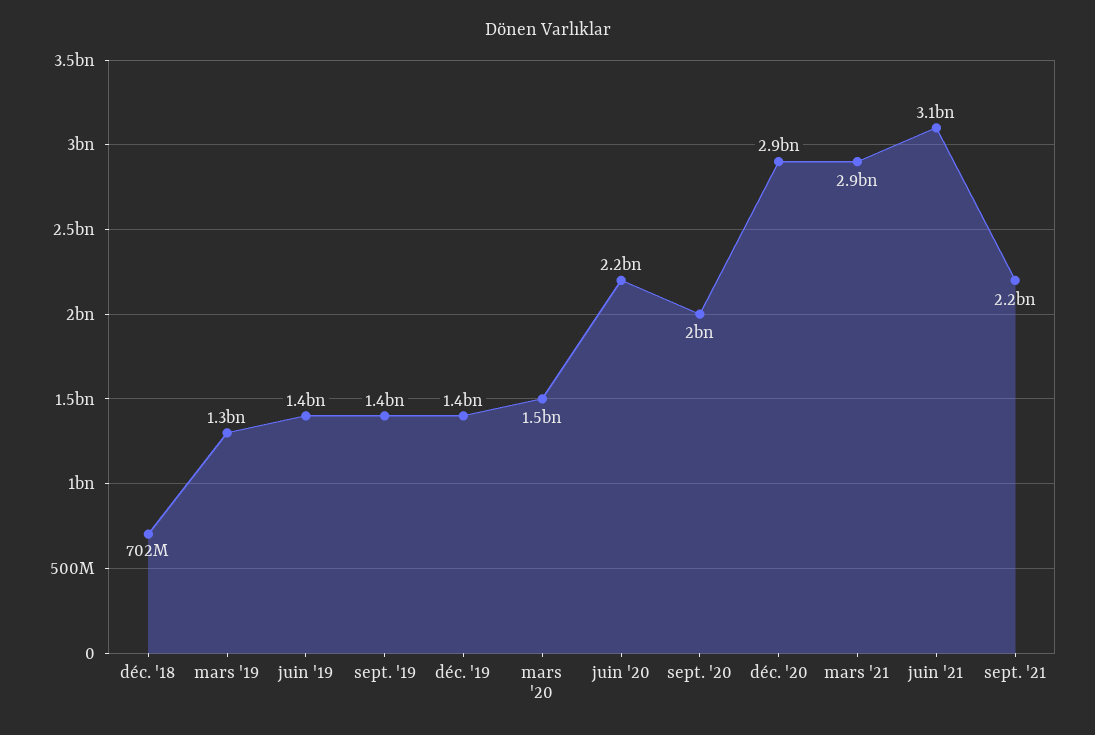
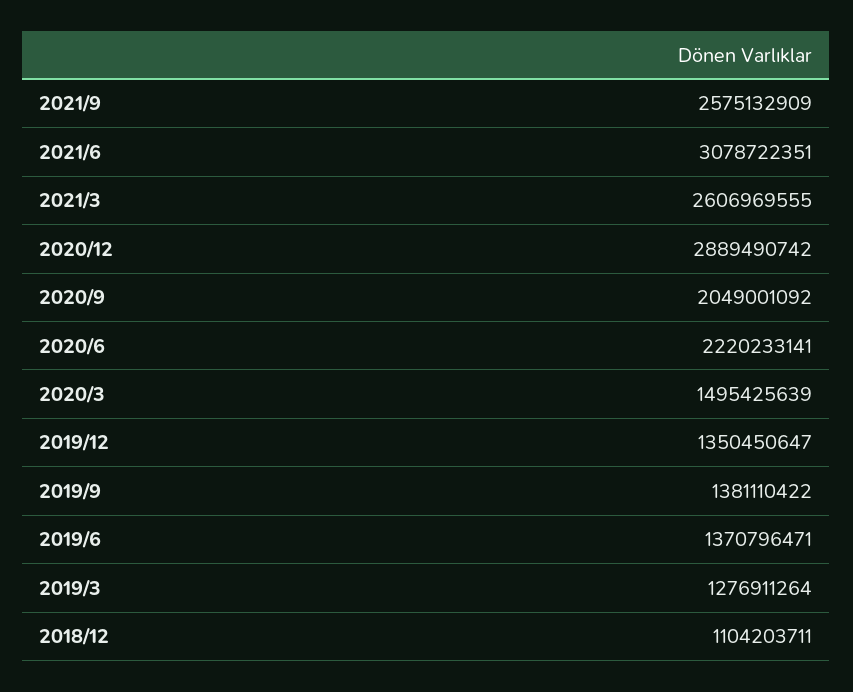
  {
-   "déc. '18": 702000000,
+   "déc. '18": 1104203711,
    "mars '19": 1276911264,
    "juin '19": 1370796471,
    "sept. '19": 1381110422,
    "déc. '19": 1350450647,
    "mars '20": 1495425639,
    "juin '20": 2220233141,
    "sept. '20": 2049001092,
    "déc. '20": 2889490742,
-   "mars '21": 2900000000,
+   "mars '21": 2606969555,
    "juin '21": 3078722351,
-   "sept. '21": 2200000000
+   "sept. '21": 2575132909
  }

